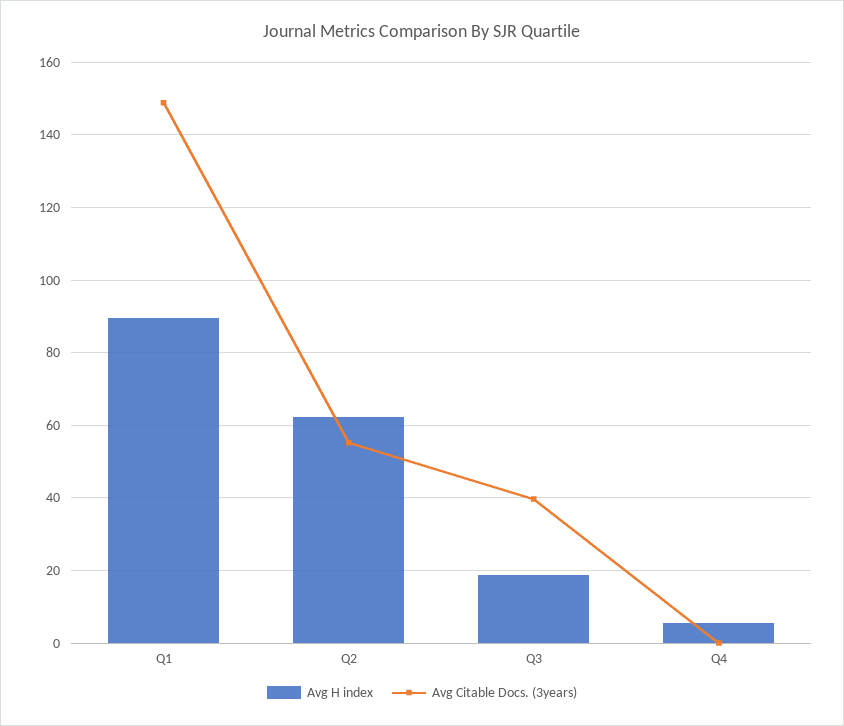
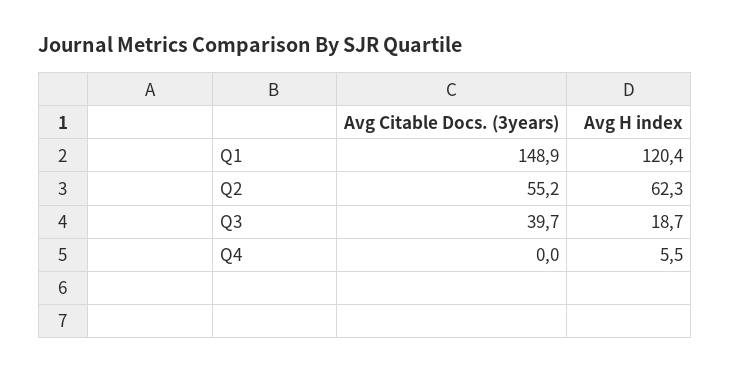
  {
    "Avg H index": {
-     "Q1": 90,
+     "Q1": 120.4,
      "Q2": 62.3,
      "Q3": 18.7,
      "Q4": 5.5
    },
    "Avg Citable Docs. (3years)": {
      "Q1": 148.9,
      "Q2": 55.2,
      "Q3": 39.7,
      "Q4": 0
    }
  }

